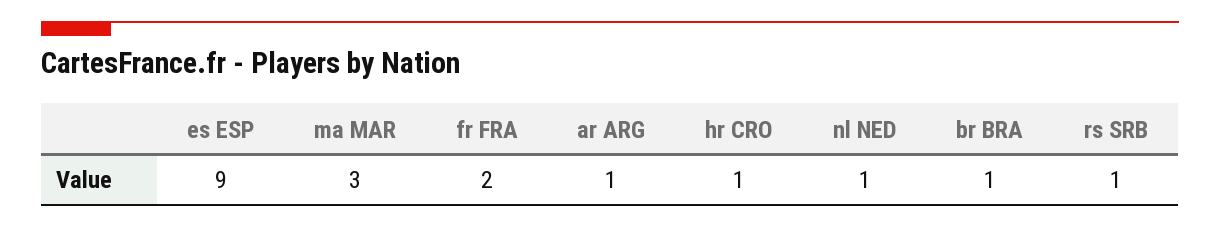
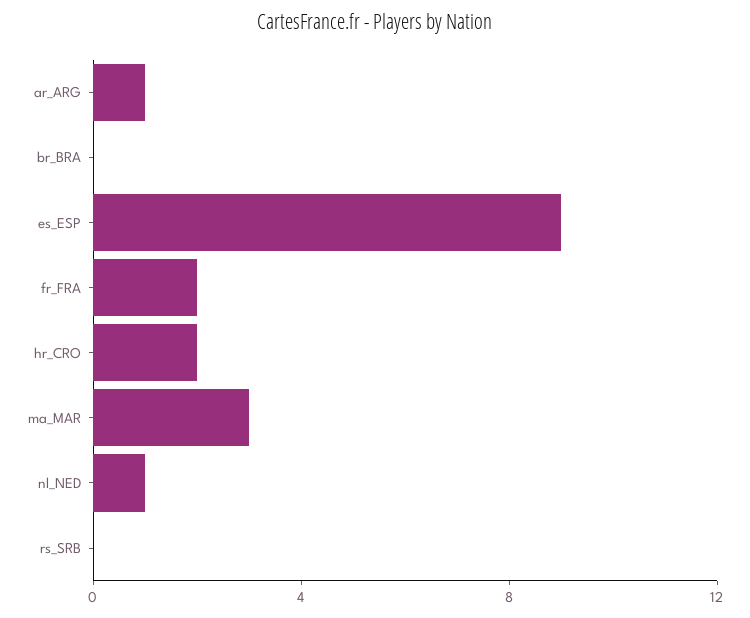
  {
    "es ESP": 9,
    "ma MAR": 3,
    "fr FRA": 2,
    "ar ARG": 1,
-   "hr CRO": 1,
+   "hr CRO": 2,
    "nl NED": 1,
-   "br BRA": 1,
+   "br BRA": 0,
-   "rs SRB": 1
+   "rs SRB": 0
  }

